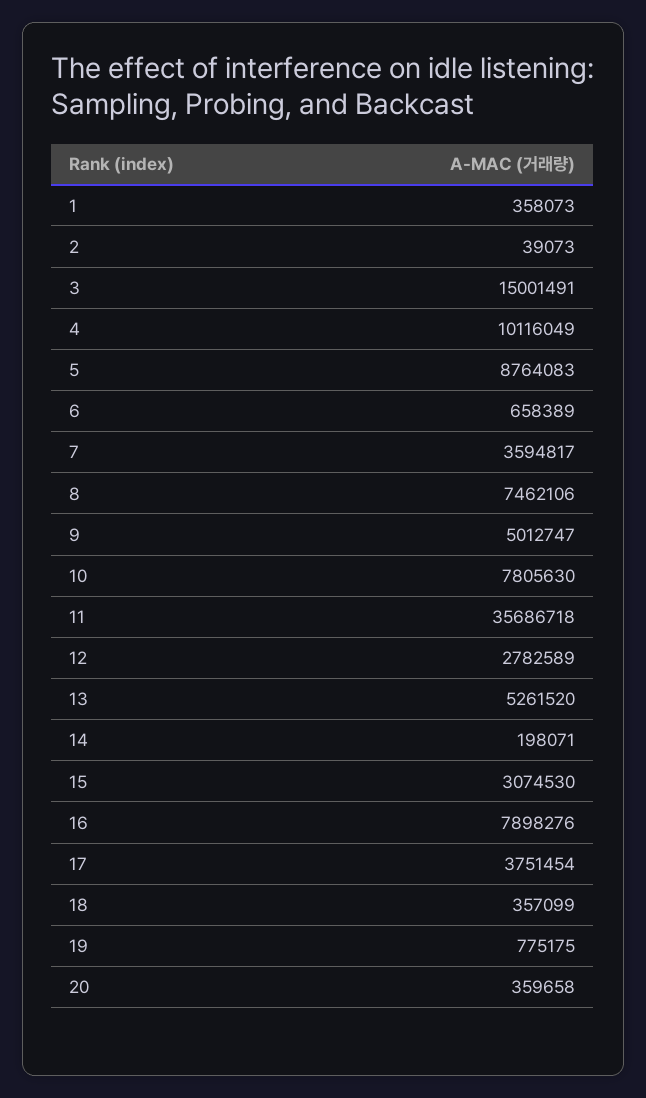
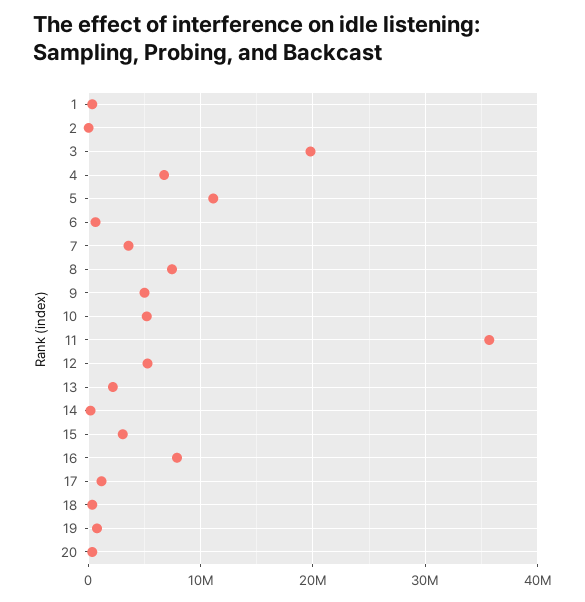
  {
    "1": 358073,
    "2": 39073,
-   "3": 15001491,
+   "3": 20000000,
-   "4": 10116049,
+   "4": 7000000,
-   "5": 8764083,
+   "5": 11000000,
    "6": 658389,
    "7": 3594817,
    "8": 7462106,
    "9": 5012747,
-   "10": 7805630,
+   "10": 5000000,
    "11": 35686718,
-   "12": 2782589,
+   "12": 5000000,
-   "13": 5261520,
+   "13": 2000000,
    "14": 198071,
    "15": 3074530,
    "16": 7898276,
-   "17": 3751454,
+   "17": 1000000,
    "18": 357099,
    "19": 775175,
    "20": 359658
  }

